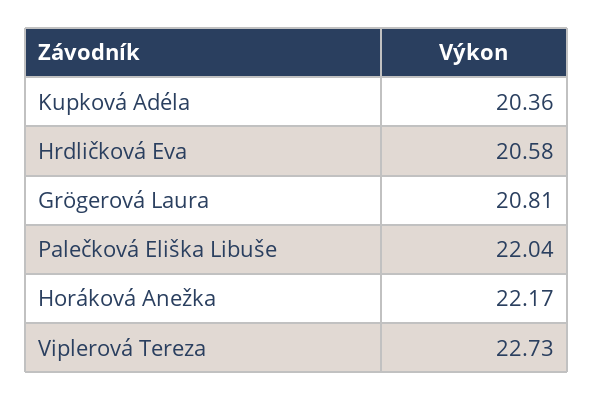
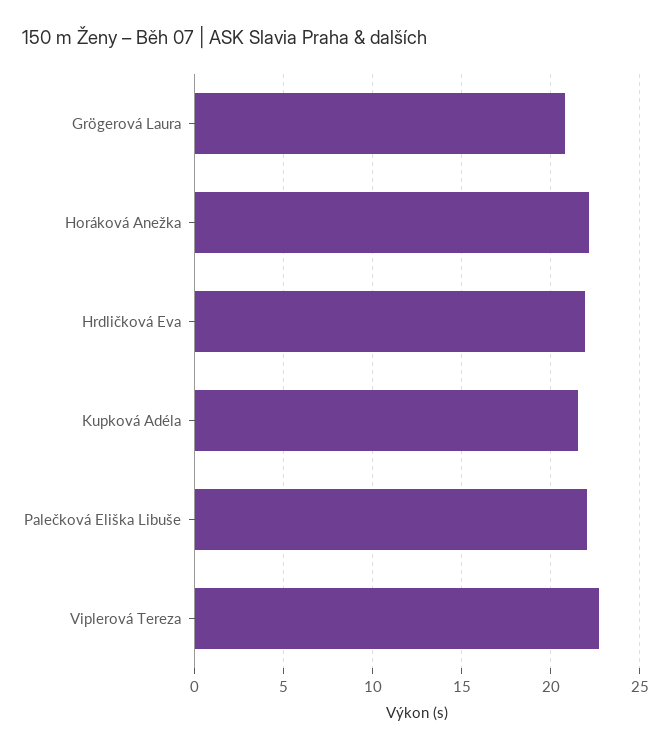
  {
-   "Kupková Adéla": 20.36,
+   "Kupková Adéla": 21.5,
-   "Hrdličková Eva": 20.58,
+   "Hrdličková Eva": 22,
    "Grögerová Laura": 20.81,
    "Palečková Eliška Libuše": 22.04,
    "Horáková Anežka": 22.17,
    "Viplerová Tereza": 22.73
  }

